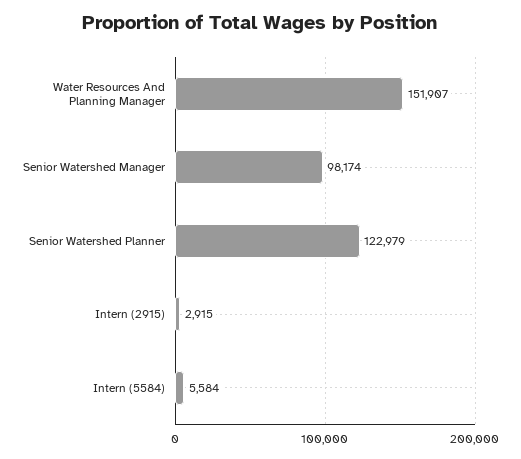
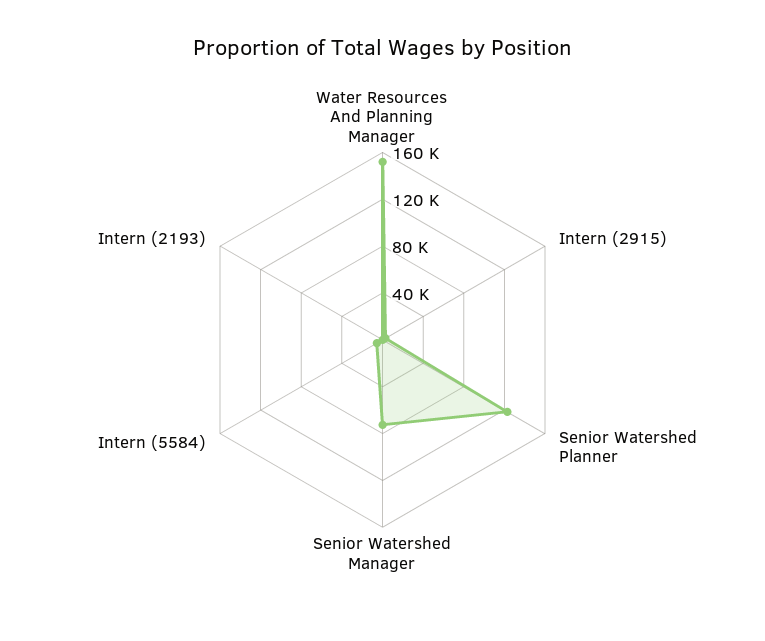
  {
    "Water Resources And Planning Manager": 151907,
-   "Senior Watershed Manager": 98174,
+   "Senior Watershed Manager": 70000,
    "Senior Watershed Planner": 122979,
    "Intern (2915)": 2915,
-   "Intern (5584)": 5584
+   "Intern (5584)": 5584,
+   "Intern (2193)": 0
  }

